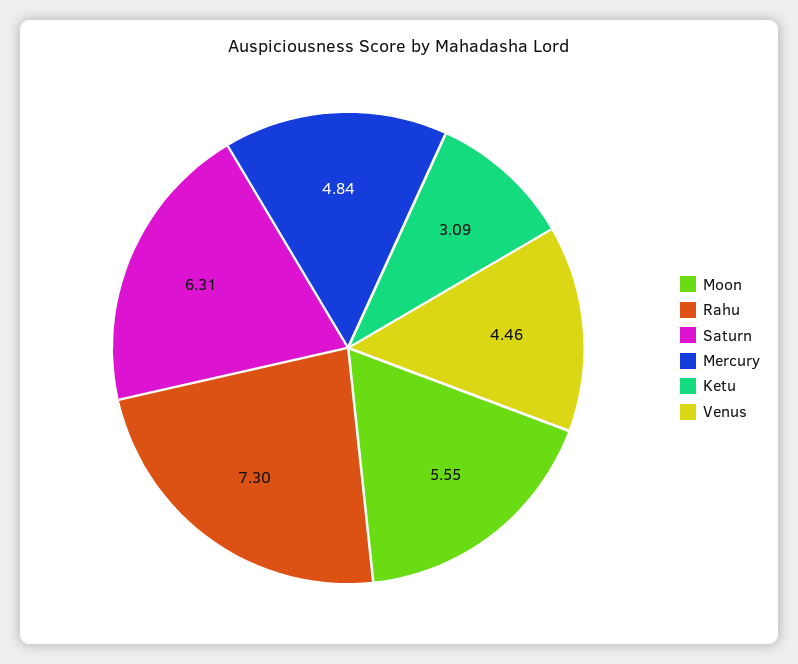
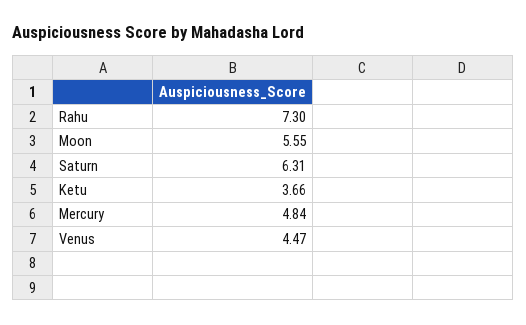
  {
    "Moon": 5.55,
    "Rahu": 7.3,
    "Saturn": 6.31,
    "Mercury": 4.84,
-   "Ketu": 3.09,
+   "Ketu": 3.66,
-   "Venus": 4.46
+   "Venus": 4.47
  }

